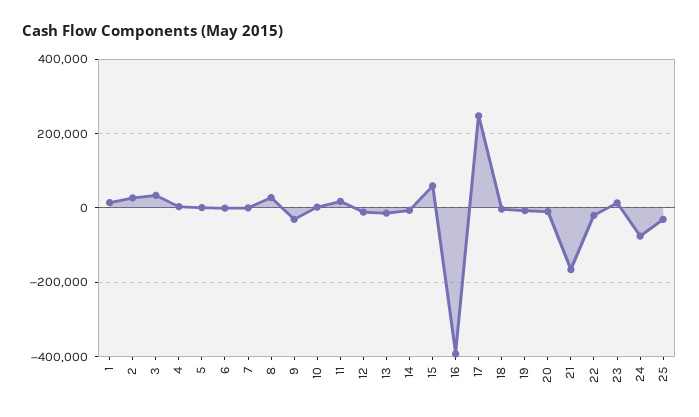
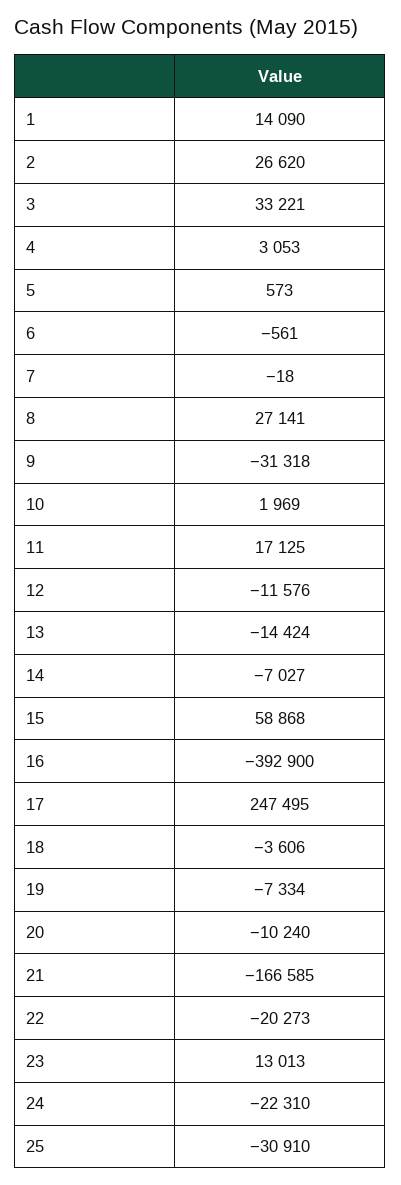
  {
    "1": 14090,
    "2": 26620,
    "3": 33221,
    "4": 3053,
    "5": 573,
    "6": -561,
    "7": -18,
    "8": 27141,
    "9": -31318,
    "10": 1969,
    "11": 17125,
    "12": -11576,
    "13": -14424,
    "14": -7027,
    "15": 58868,
    "16": -392900,
    "17": 247495,
    "18": -3606,
    "19": -7334,
    "20": -10240,
    "21": -166585,
    "22": -20273,
    "23": 13013,
-   "24": -80000,
+   "24": -22310,
    "25": -30910
  }

